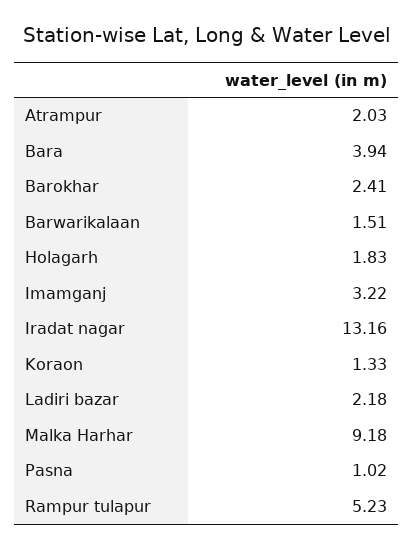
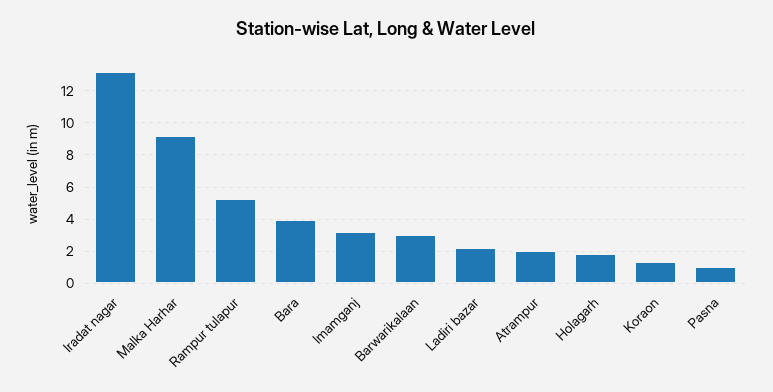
  {
    "Atrampur": 2.03,
    "Bara": 3.94,
-   "Barokhar": 2.41,
-   "Barwarikalaan": 1.51,
+   "Barwarikalaan": 3,
    "Holagarh": 1.83,
    "Imamganj": 3.22,
    "Iradat nagar": 13.16,
    "Koraon": 1.33,
    "Ladiri bazar": 2.18,
    "Malka Harhar": 9.18,
    "Pasna": 1.02,
    "Rampur tulapur": 5.23
  }

